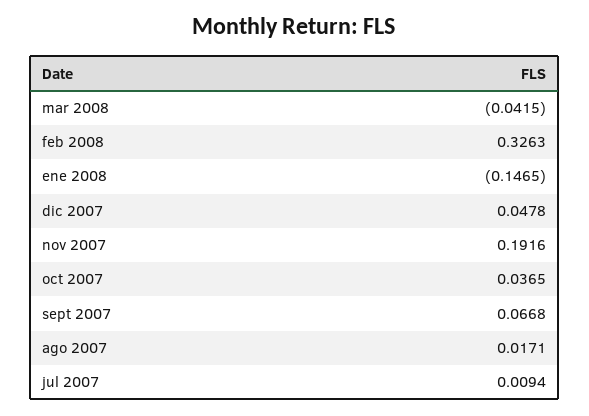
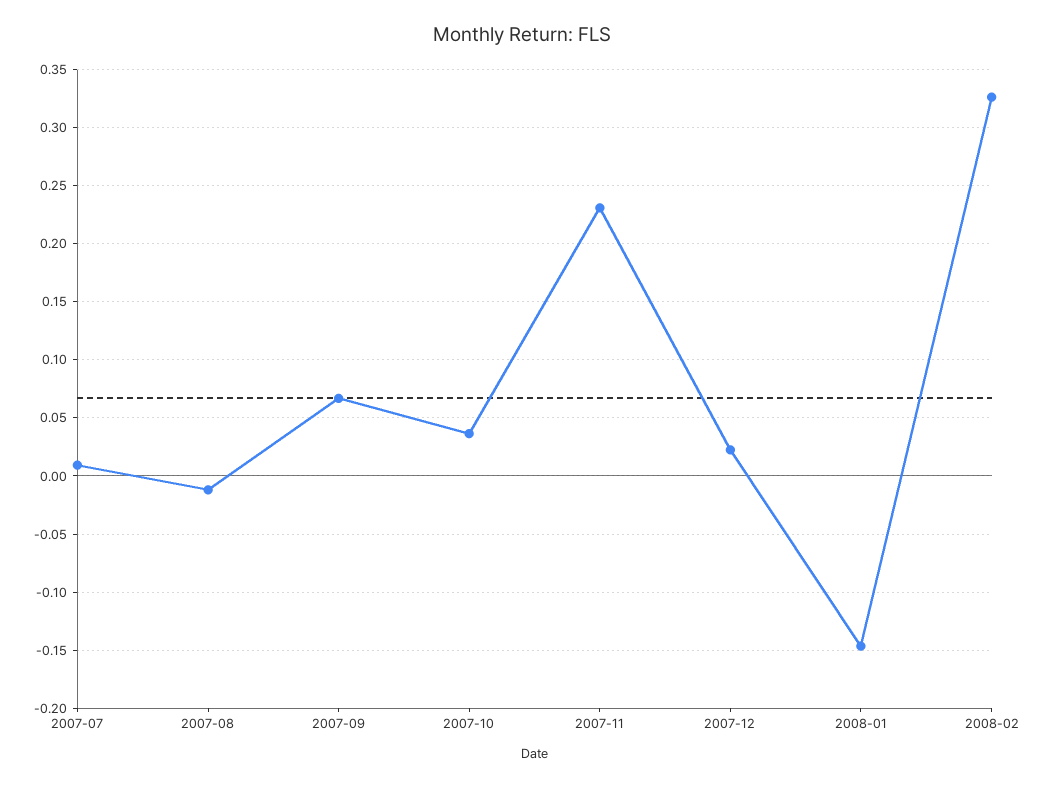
  {
-   "mar 2008": -0.0415,
    "feb 2008": 0.3263,
    "ene 2008": -0.1465,
-   "dic 2007": 0.0478,
+   "dic 2007": 0.02,
-   "nov 2007": 0.1916,
+   "nov 2007": 0.23,
    "oct 2007": 0.0365,
    "sept 2007": 0.0668,
-   "ago 2007": 0.0171,
+   "ago 2007": -0.01,
    "jul 2007": 0.0094
  }

